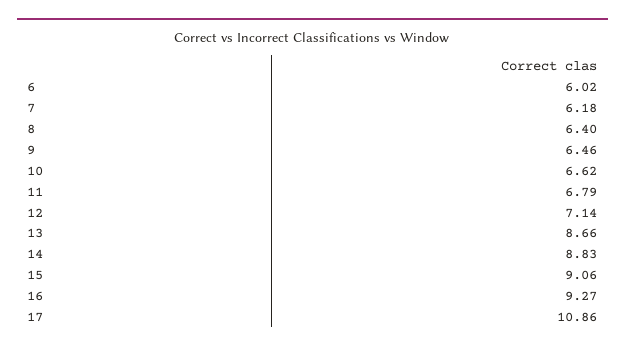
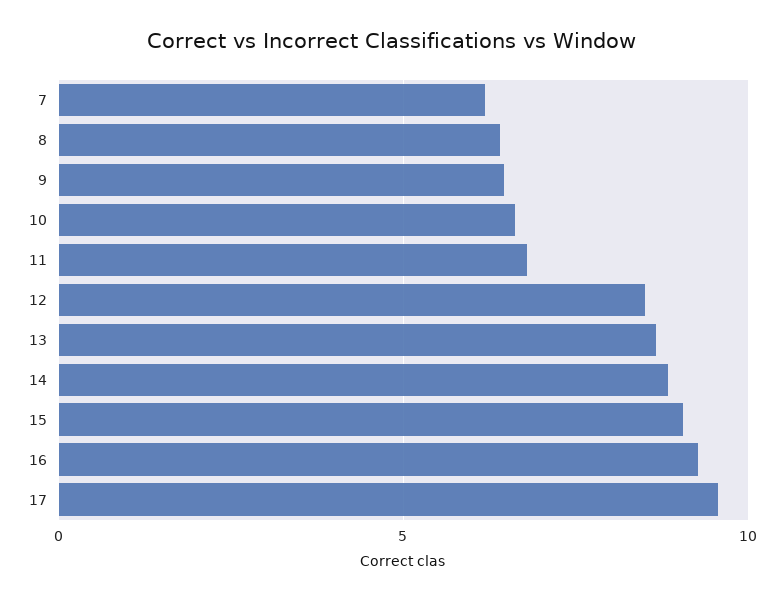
  {
-   "6": 6.02,
    "7": 6.18,
    "8": 6.4,
    "9": 6.46,
    "10": 6.62,
    "11": 6.79,
-   "12": 7.14,
+   "12": 8.5,
    "13": 8.66,
    "14": 8.83,
    "15": 9.06,
    "16": 9.27,
-   "17": 10.86
+   "17": 9.5
  }

